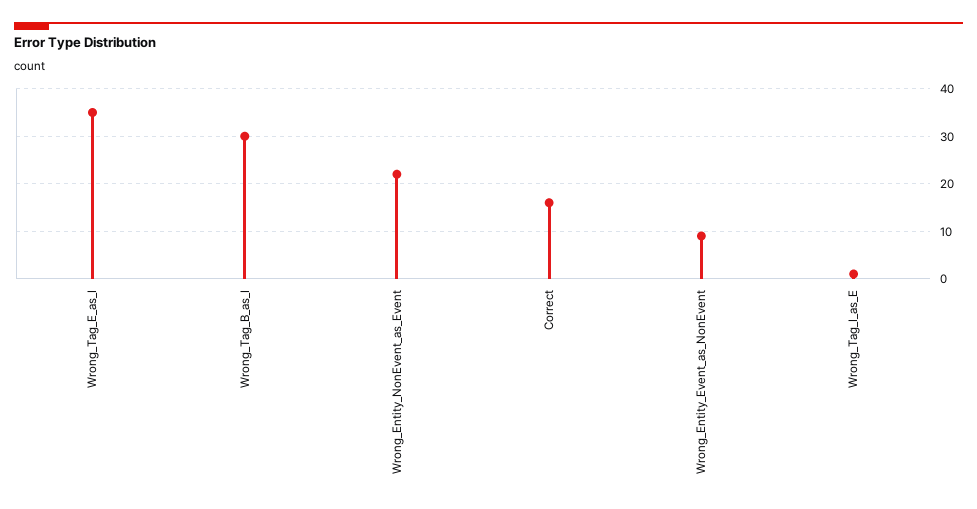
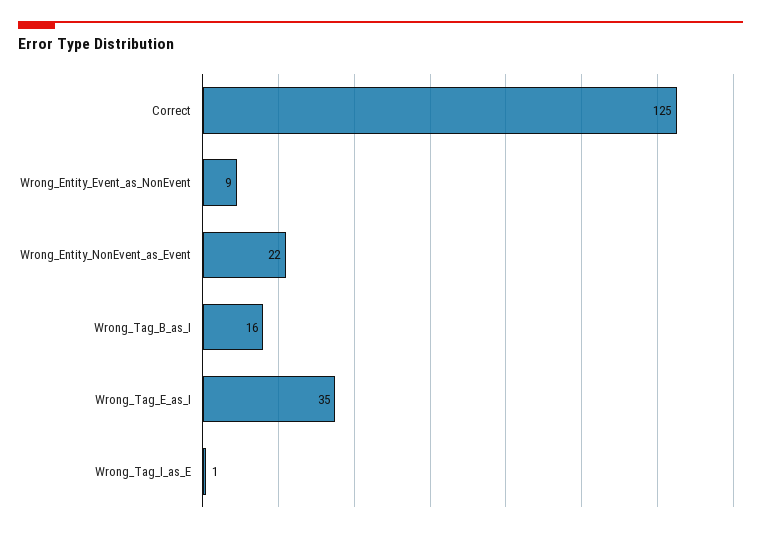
  {
    "Wrong_Tag_E_as_I": 35,
-   "Wrong_Tag_B_as_I": 30,
+   "Wrong_Tag_B_as_I": 16,
    "Wrong_Entity_NonEvent_as_Event": 22,
-   "Correct": 15,
+   "Correct": 125,
    "Wrong_Entity_Event_as_NonEvent": 9,
    "Wrong_Tag_I_as_E": 1
  }

